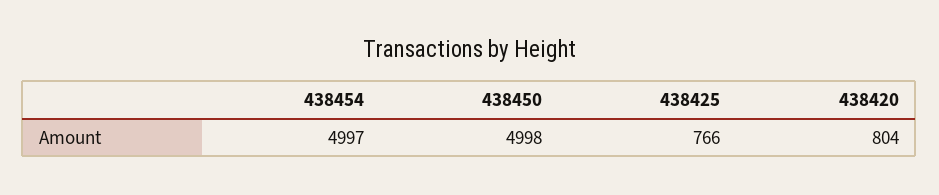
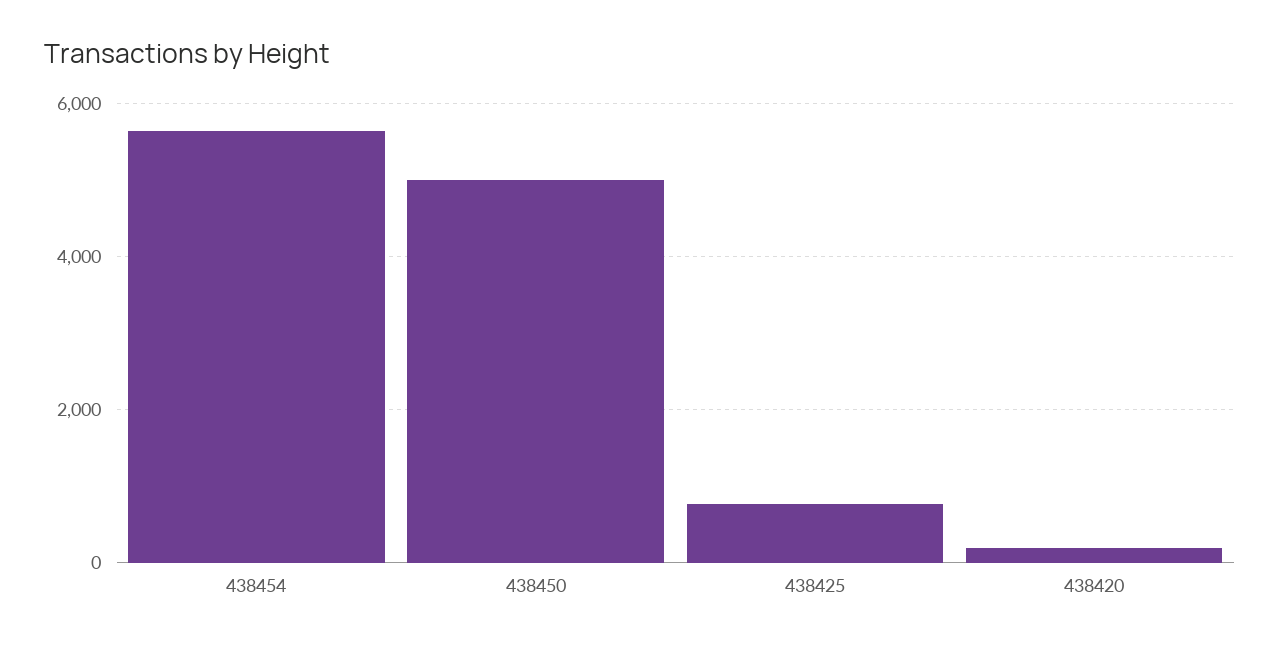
  {
-   "438454": 4997,
+   "438454": 5600,
    "438450": 4998,
    "438425": 766,
-   "438420": 804
+   "438420": 200
  }

